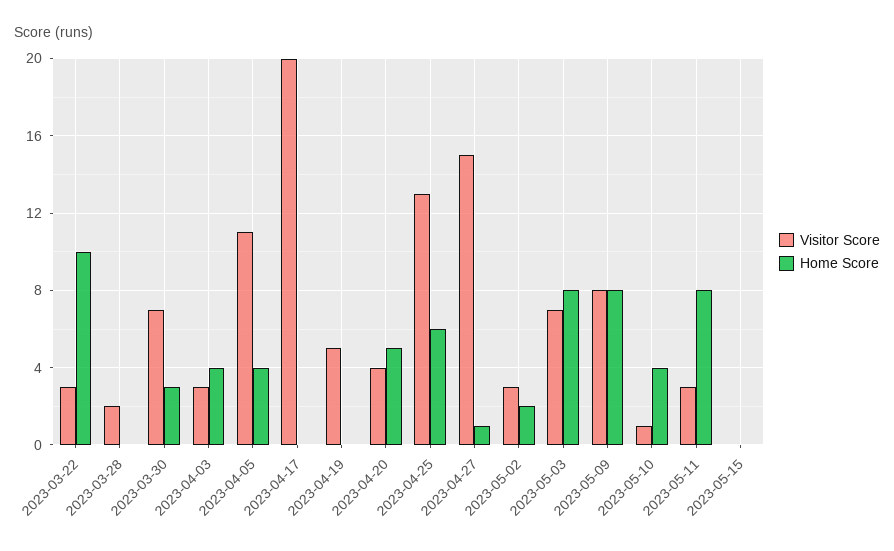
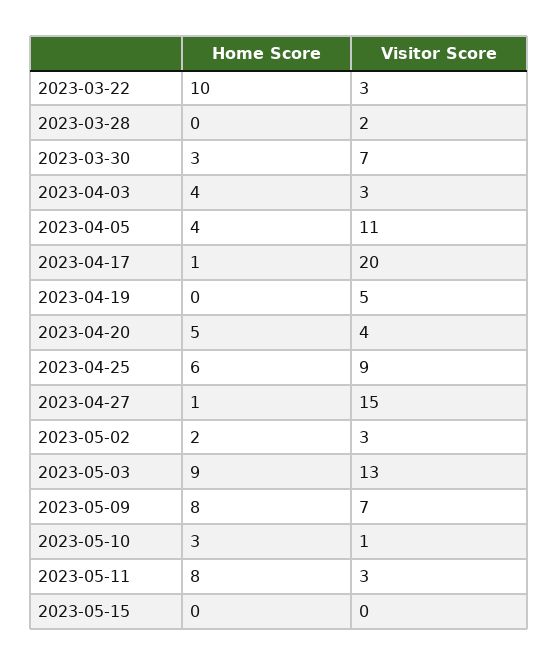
  {
    "Visitor Score": {
      "2023-03-22": 3,
      "2023-03-28": 2,
      "2023-03-30": 7,
      "2023-04-03": 3,
      "2023-04-05": 11,
      "2023-04-17": 20,
      "2023-04-19": 5,
      "2023-04-20": 4,
-     "2023-04-25": 13,
+     "2023-04-25": 9,
      "2023-04-27": 15,
      "2023-05-02": 3,
-     "2023-05-03": 7,
+     "2023-05-03": 13,
-     "2023-05-09": 8,
+     "2023-05-09": 7,
      "2023-05-10": 1,
      "2023-05-11": 3,
      "2023-05-15": 0
    },
    "Home Score": {
      "2023-03-22": 10,
      "2023-03-28": 0,
      "2023-03-30": 3,
      "2023-04-03": 4,
      "2023-04-05": 4,
-     "2023-04-17": 0,
+     "2023-04-17": 1,
      "2023-04-19": 0,
      "2023-04-20": 5,
      "2023-04-25": 6,
      "2023-04-27": 1,
      "2023-05-02": 2,
-     "2023-05-03": 8,
+     "2023-05-03": 9,
      "2023-05-09": 8,
-     "2023-05-10": 4,
+     "2023-05-10": 3,
      "2023-05-11": 8,
      "2023-05-15": 0
    }
  }

